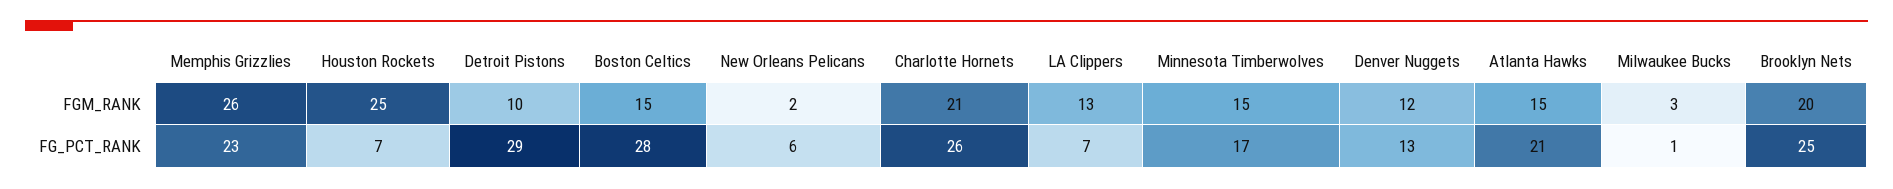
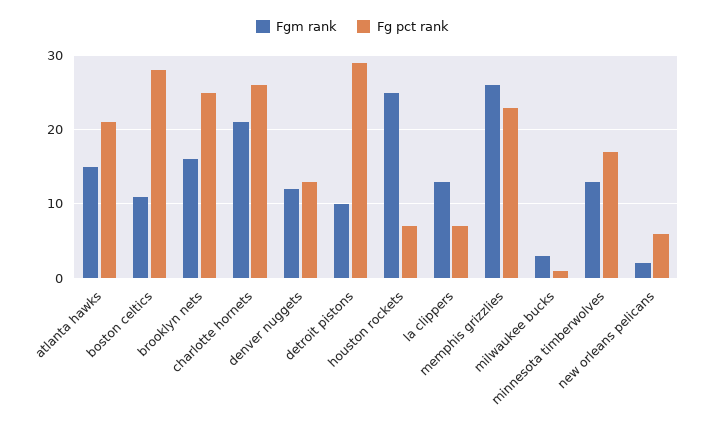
  {
    "FGM_RANK": {
      "Memphis Grizzlies": 26,
      "Houston Rockets": 25,
      "Detroit Pistons": 10,
-     "Boston Celtics": 15,
+     "Boston Celtics": 11,
      "New Orleans Pelicans": 2,
      "Charlotte Hornets": 21,
      "LA Clippers": 13,
-     "Minnesota Timberwolves": 15,
+     "Minnesota Timberwolves": 13,
      "Denver Nuggets": 12,
      "Atlanta Hawks": 15,
      "Milwaukee Bucks": 3,
-     "Brooklyn Nets": 20
+     "Brooklyn Nets": 16
    },
    "FG_PCT_RANK": {
      "Memphis Grizzlies": 23,
      "Houston Rockets": 7,
      "Detroit Pistons": 29,
      "Boston Celtics": 28,
      "New Orleans Pelicans": 6,
      "Charlotte Hornets": 26,
      "LA Clippers": 7,
      "Minnesota Timberwolves": 17,
      "Denver Nuggets": 13,
      "Atlanta Hawks": 21,
      "Milwaukee Bucks": 1,
      "Brooklyn Nets": 25
    }
  }

